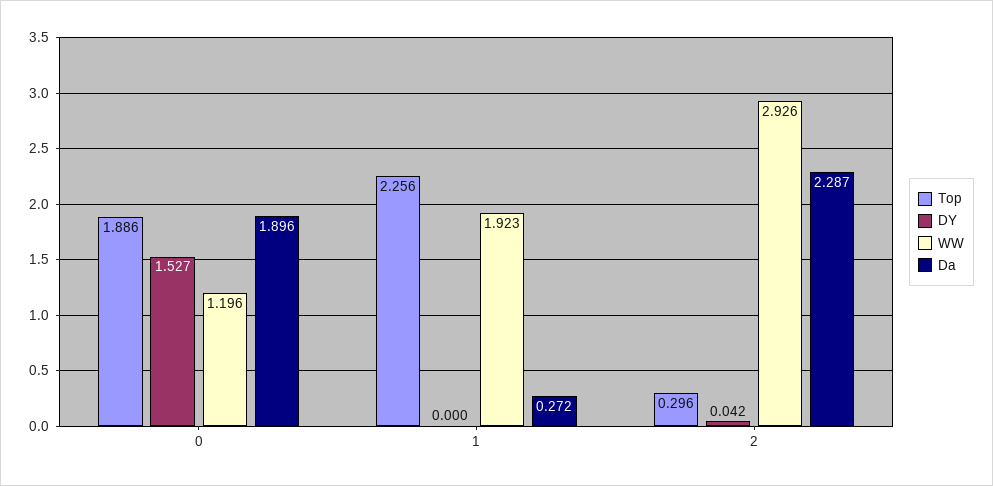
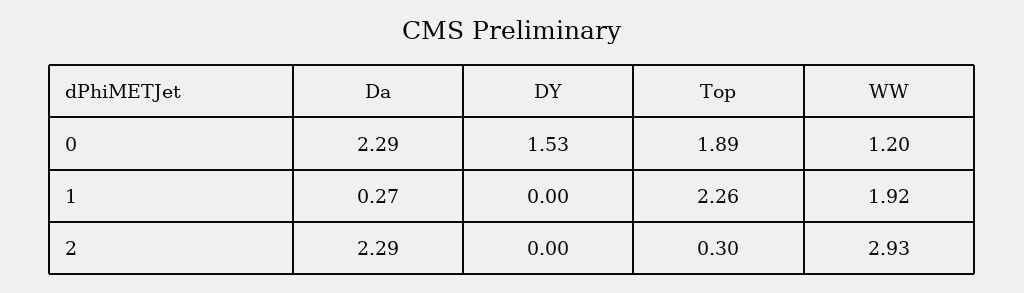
  {
    "Top": {
      "0": 1.886,
      "1": 2.256,
      "2": 0.296
    },
    "DY": {
      "0": 1.527,
      "1": 0,
-     "2": 0.042
+     "2": 0
    },
    "WW": {
      "0": 1.196,
      "1": 1.923,
      "2": 2.926
    },
    "Da": {
-     "0": 1.896,
+     "0": 2.29,
      "1": 0.272,
      "2": 2.287
    }
  }

